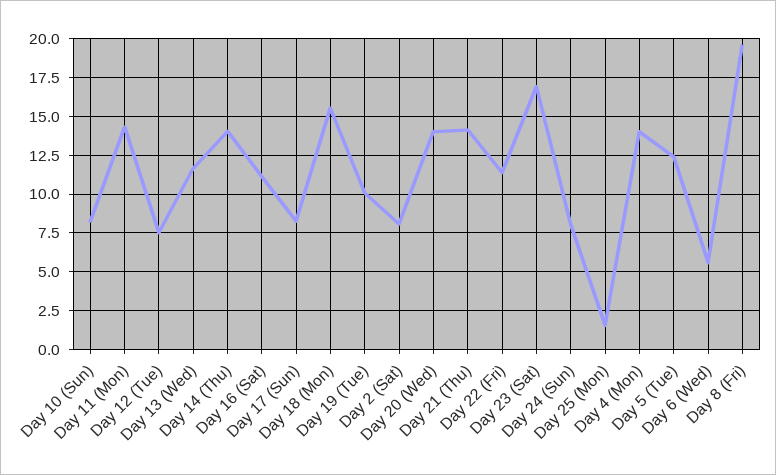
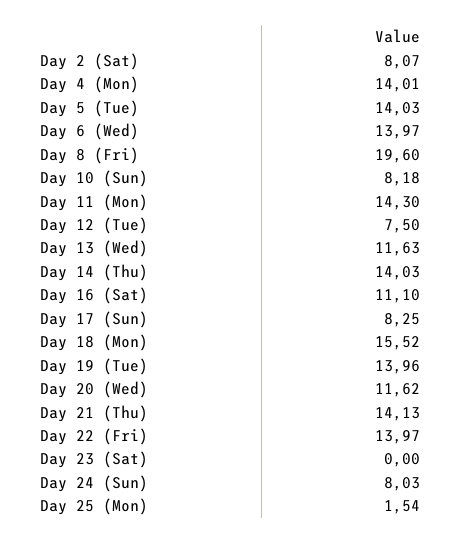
  {
    "Day 10 (Sun)": 8.18,
    "Day 11 (Mon)": 14.3,
    "Day 12 (Tue)": 7.5,
    "Day 13 (Wed)": 11.63,
    "Day 14 (Thu)": 14.03,
    "Day 16 (Sat)": 11.1,
    "Day 17 (Sun)": 8.25,
    "Day 18 (Mon)": 15.52,
-   "Day 19 (Tue)": 10,
+   "Day 19 (Tue)": 13.96,
    "Day 2 (Sat)": 8.07,
-   "Day 20 (Wed)": 14,
+   "Day 20 (Wed)": 11.62,
    "Day 21 (Thu)": 14.13,
-   "Day 22 (Fri)": 11.5,
+   "Day 22 (Fri)": 13.97,
-   "Day 23 (Sat)": 17,
+   "Day 23 (Sat)": 0,
    "Day 24 (Sun)": 8.03,
    "Day 25 (Mon)": 1.54,
    "Day 4 (Mon)": 14.01,
-   "Day 5 (Tue)": 12.5,
+   "Day 5 (Tue)": 14.03,
-   "Day 6 (Wed)": 5.5,
+   "Day 6 (Wed)": 13.97,
    "Day 8 (Fri)": 19.6
  }

